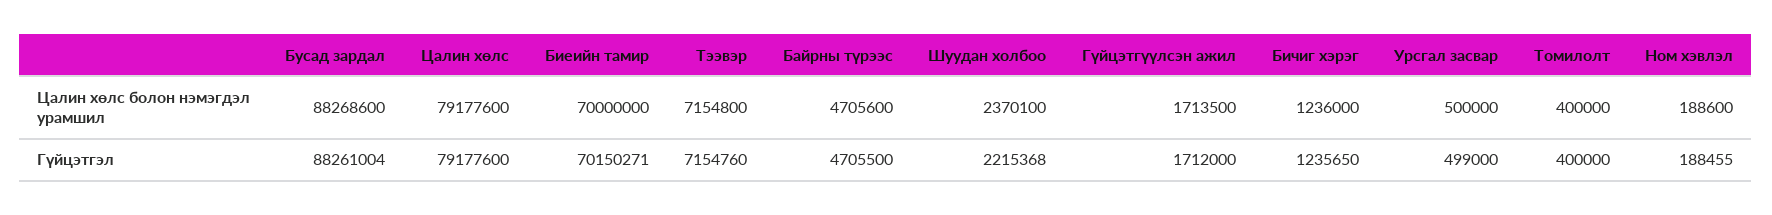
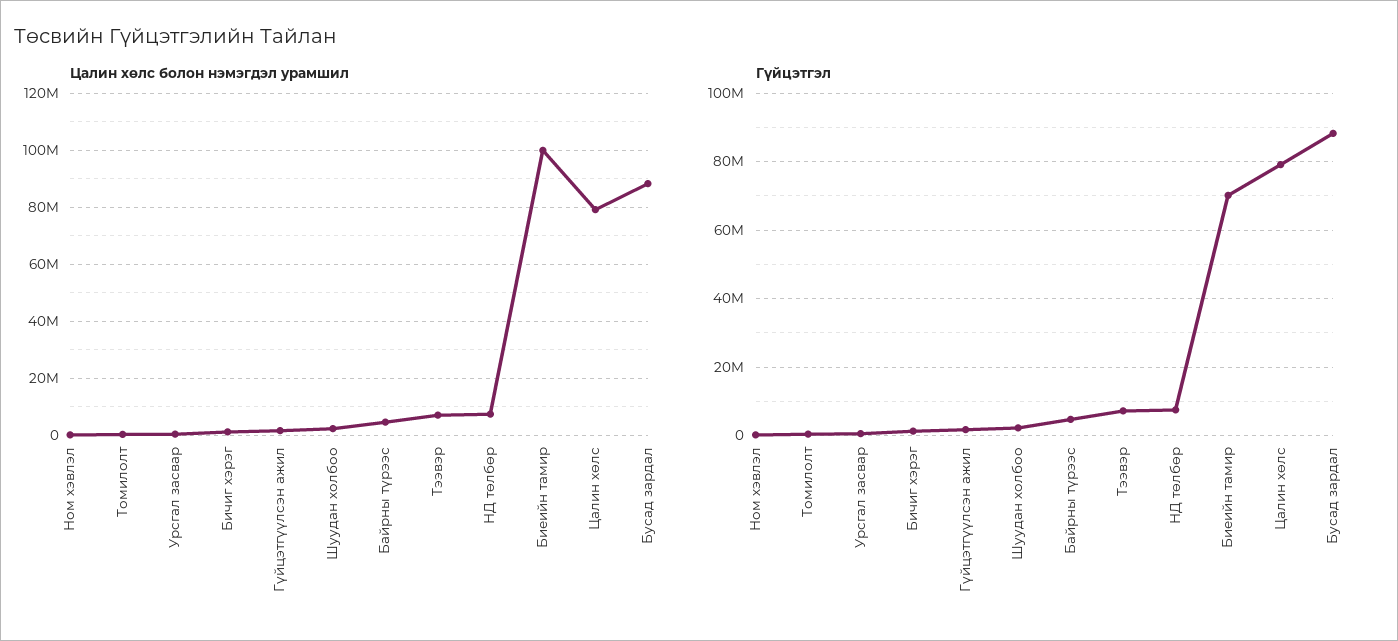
  {
    "Цалин хөлс болон нэмэгдэл урамшил": {
      "Бусад зардал": 88268600,
      "Цалин хөлс": 79177600,
-     "Биеийн тамир": 70000000,
+     "Биеийн тамир": 100000000,
      "Тээвэр": 7154800,
      "Байрны түрээс": 4705600,
      "Шуудан холбоо": 2370100,
      "Гүйцэтгүүлсэн ажил": 1713500,
      "Бичиг хэрэг": 1236000,
      "Урсгал засвар": 500000,
      "Томилолт": 400000,
-     "Ном хэвлэл": 188600
+     "Ном хэвлэл": 188600,
+     "НД төлбөр": 7500000
    },
    "Гүйцэтгэл": {
      "Бусад зардал": 88261004,
      "Цалин хөлс": 79177600,
      "Биеийн тамир": 70150271,
      "Тээвэр": 7154760,
      "Байрны түрээс": 4705500,
      "Шуудан холбоо": 2215368,
      "Гүйцэтгүүлсэн ажил": 1712000,
      "Бичиг хэрэг": 1235650,
      "Урсгал засвар": 499000,
      "Томилолт": 400000,
-     "Ном хэвлэл": 188455
+     "Ном хэвлэл": 188455,
+     "НД төлбөр": 8000000
    }
  }

